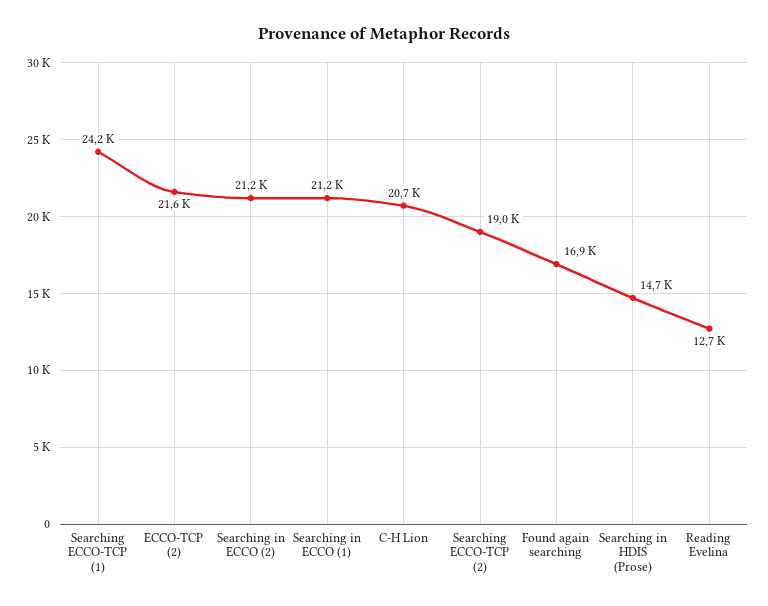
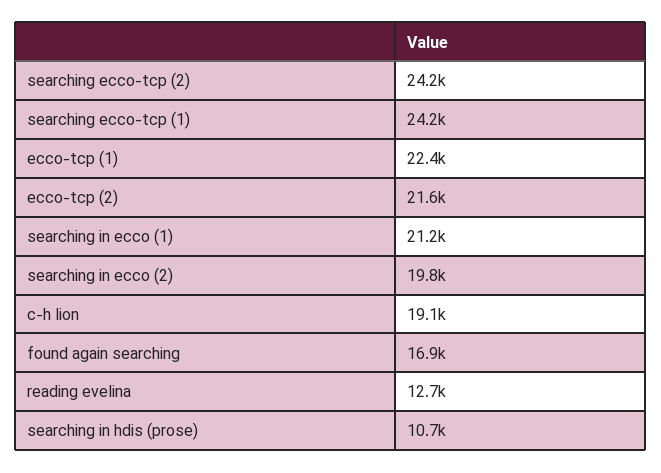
  {
    "Searching ECCO-TCP (1)": 24200,
    "ECCO-TCP (2)": 21600,
-   "Searching in ECCO (2)": 21200,
+   "Searching in ECCO (2)": 19800,
    "Searching in ECCO (1)": 21200,
-   "C-H Lion": 20700,
+   "C-H Lion": 19100,
-   "Searching ECCO-TCP (2)": 19000,
+   "Searching ECCO-TCP (2)": 24200,
    "Found again searching": 16900,
-   "Searching in HDIS (Prose)": 14700,
+   "Searching in HDIS (Prose)": 10700,
-   "Reading Evelina": 12700
+   "Reading Evelina": 12700,
+   "ecco-tcp (1)": 22400
  }

